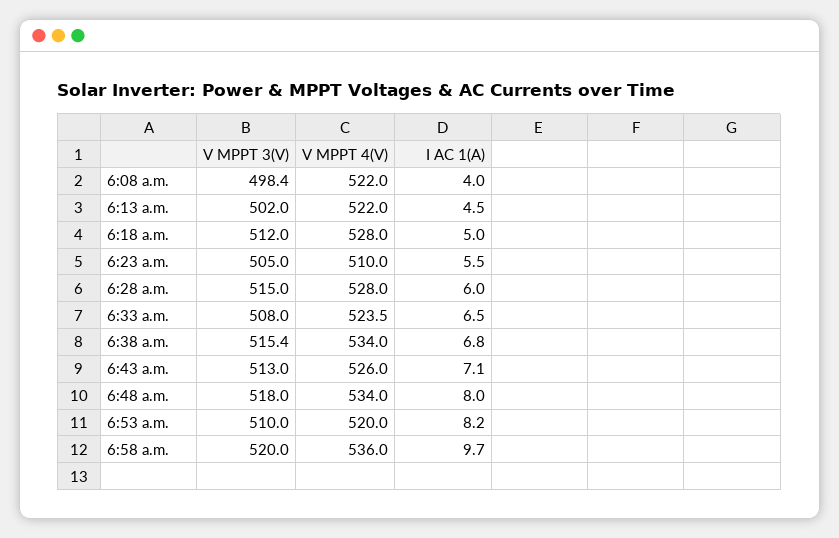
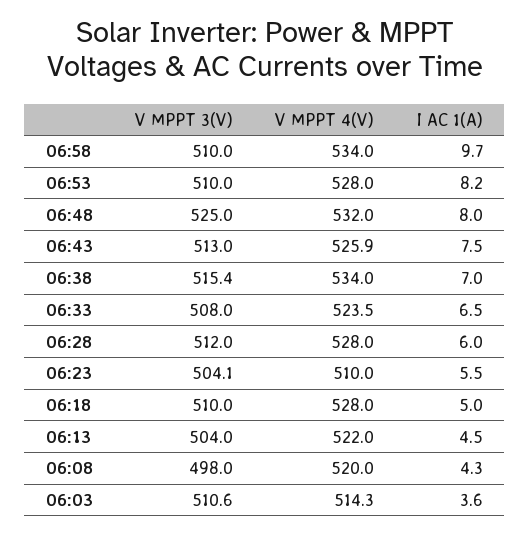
  {
    "V MPPT 3(V)": {
-     "6:08 a.m.": 498.4,
+     "6:08 a.m.": 498,
-     "6:13 a.m.": 502,
+     "6:13 a.m.": 504,
-     "6:18 a.m.": 512,
+     "6:18 a.m.": 510,
-     "6:23 a.m.": 505,
+     "6:23 a.m.": 504.1,
-     "6:28 a.m.": 515,
+     "6:28 a.m.": 512,
      "6:33 a.m.": 508,
      "6:38 a.m.": 515.4,
      "6:43 a.m.": 513,
-     "6:48 a.m.": 518,
+     "6:48 a.m.": 525,
      "6:53 a.m.": 510,
-     "6:58 a.m.": 520
+     "6:58 a.m.": 510,
+     "06:03": 510.6
    },
    "V MPPT 4(V)": {
-     "6:08 a.m.": 522,
+     "6:08 a.m.": 520,
      "6:13 a.m.": 522,
      "6:18 a.m.": 528,
      "6:23 a.m.": 510,
      "6:28 a.m.": 528,
      "6:33 a.m.": 523.5,
      "6:38 a.m.": 534,
-     "6:43 a.m.": 526,
+     "6:43 a.m.": 525.9,
-     "6:48 a.m.": 534,
+     "6:48 a.m.": 532,
-     "6:53 a.m.": 520,
+     "6:53 a.m.": 528,
-     "6:58 a.m.": 536
+     "6:58 a.m.": 534,
+     "06:03": 514.3
    },
    "I AC 1(A)": {
-     "6:08 a.m.": 4,
+     "6:08 a.m.": 4.3,
      "6:13 a.m.": 4.5,
      "6:18 a.m.": 5,
      "6:23 a.m.": 5.5,
      "6:28 a.m.": 6,
      "6:33 a.m.": 6.5,
-     "6:38 a.m.": 6.8,
+     "6:38 a.m.": 7,
-     "6:43 a.m.": 7.1,
+     "6:43 a.m.": 7.5,
      "6:48 a.m.": 8,
      "6:53 a.m.": 8.2,
-     "6:58 a.m.": 9.7
+     "6:58 a.m.": 9.7,
+     "06:03": 3.6
    }
  }

